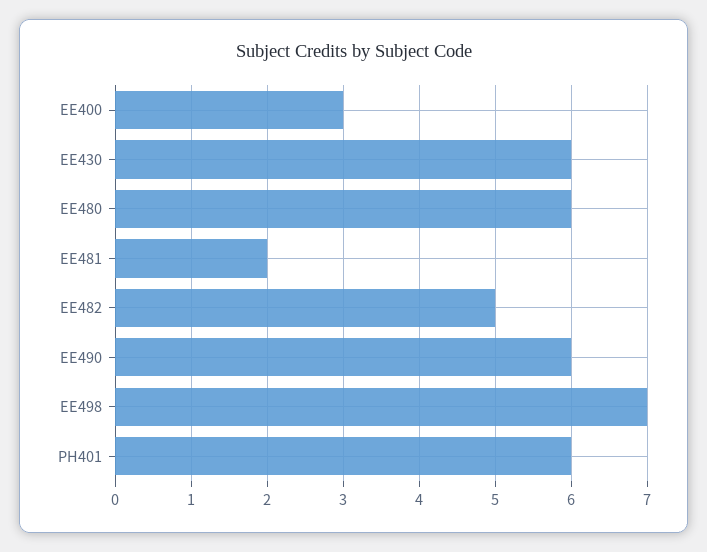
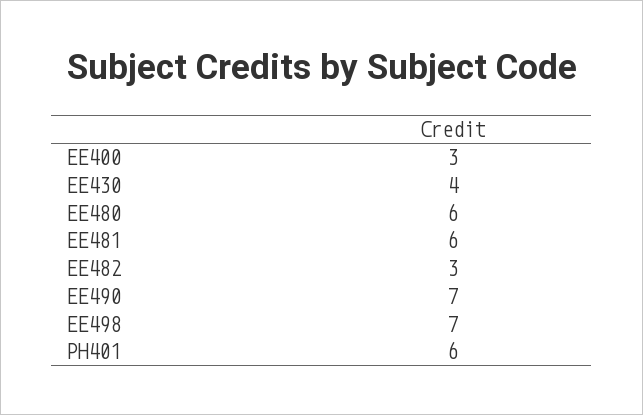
  {
    "EE400": 3,
-   "EE430": 6,
+   "EE430": 4,
    "EE480": 6,
-   "EE481": 2,
+   "EE481": 6,
-   "EE482": 5,
+   "EE482": 3,
-   "EE490": 6,
+   "EE490": 7,
    "EE498": 7,
    "PH401": 6
  }

